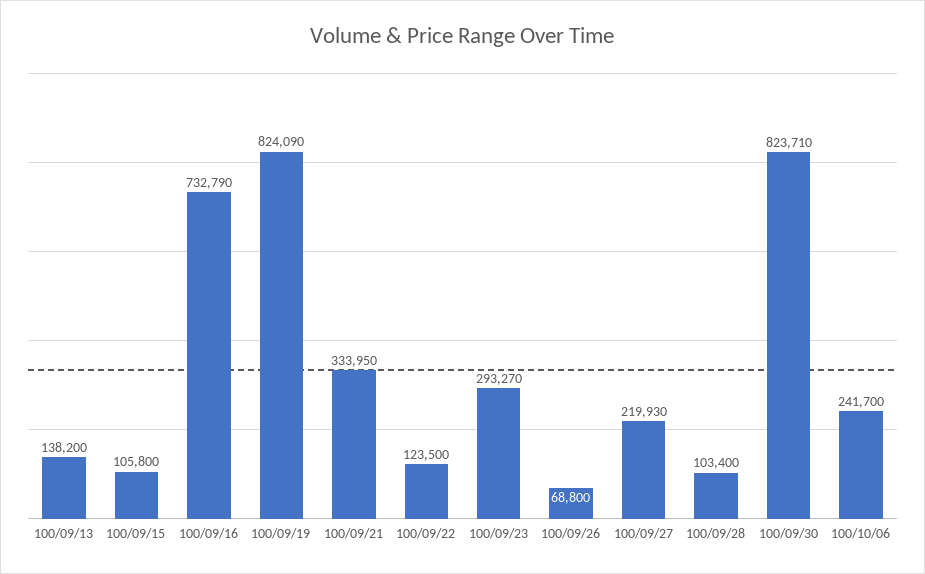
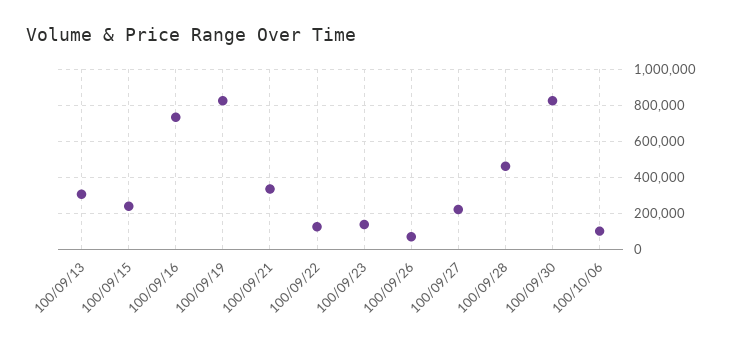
  {
-   "100/09/13": 138200,
+   "100/09/13": 300000,
-   "100/09/15": 105800,
+   "100/09/15": 250000,
    "100/09/16": 732790,
    "100/09/19": 824090,
    "100/09/21": 333950,
    "100/09/22": 123500,
-   "100/09/23": 293270,
+   "100/09/23": 150000,
    "100/09/26": 68800,
    "100/09/27": 219930,
-   "100/09/28": 103400,
+   "100/09/28": 450000,
    "100/09/30": 823710,
-   "100/10/06": 241700
+   "100/10/06": 100000
  }

